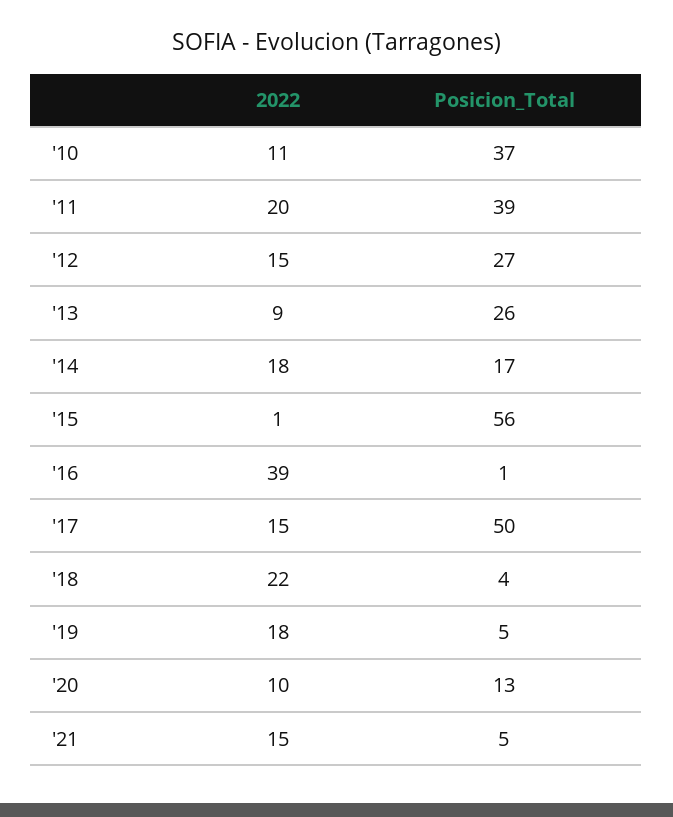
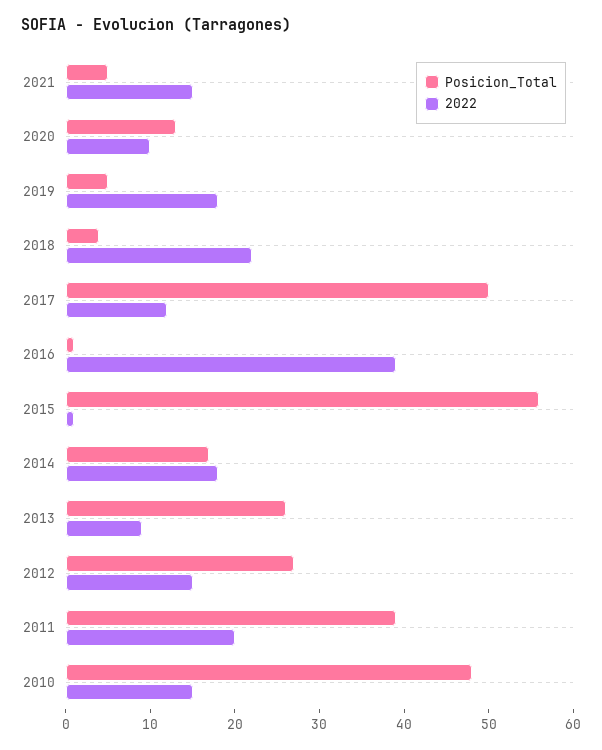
  {
    "2022": {
-     "'10": 11,
+     "'10": 15,
      "'11": 20,
      "'12": 15,
      "'13": 9,
      "'14": 18,
      "'15": 1,
      "'16": 39,
-     "'17": 15,
+     "'17": 12,
      "'18": 22,
      "'19": 18,
      "'20": 10,
      "'21": 15
    },
    "Posicion_Total": {
-     "'10": 37,
+     "'10": 48,
      "'11": 39,
      "'12": 27,
      "'13": 26,
      "'14": 17,
      "'15": 56,
      "'16": 1,
      "'17": 50,
      "'18": 4,
      "'19": 5,
      "'20": 13,
      "'21": 5
    }
  }

